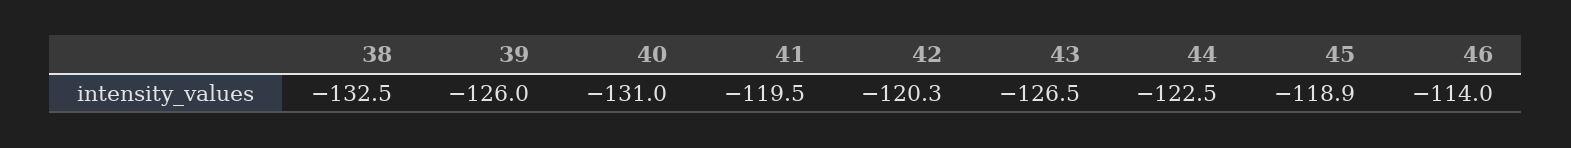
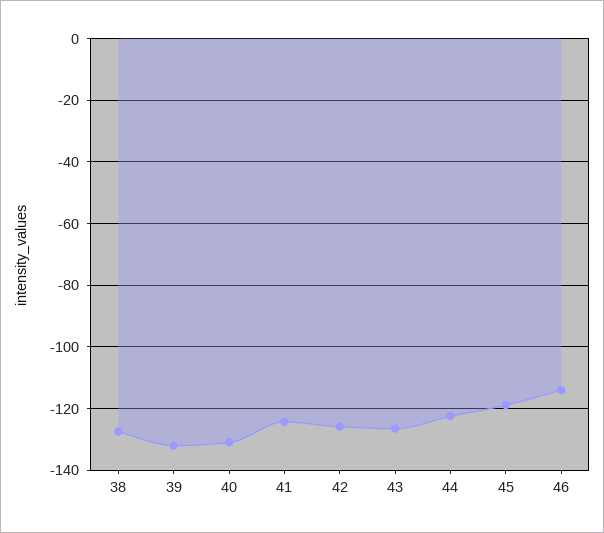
  {
-   "38": -132.5,
+   "38": -128,
-   "39": -126,
+   "39": -132,
    "40": -131,
-   "41": -119.5,
+   "41": -124,
-   "42": -120.3,
+   "42": -126,
    "43": -126.5,
    "44": -122.5,
    "45": -118.9,
    "46": -114
  }

